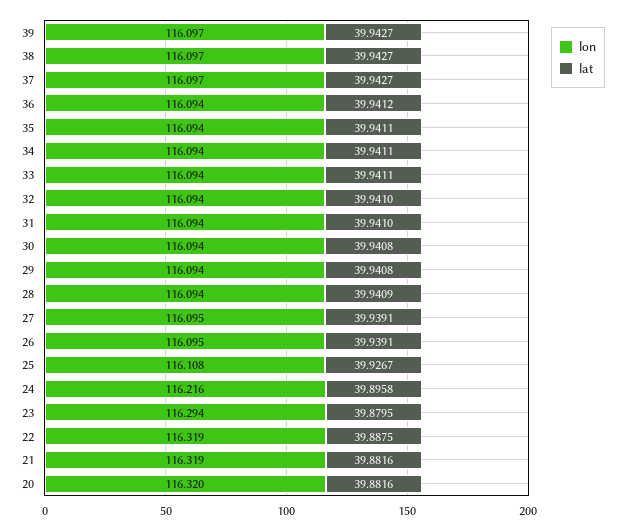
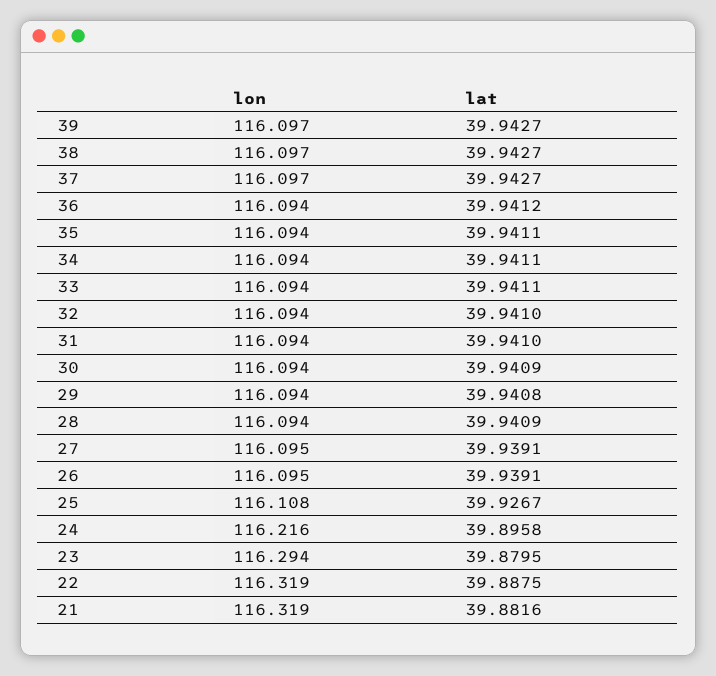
  {
    "lon": {
      "39": 116.097,
      "38": 116.097,
      "37": 116.097,
      "36": 116.094,
      "35": 116.094,
      "34": 116.094,
      "33": 116.094,
      "32": 116.094,
      "31": 116.094,
      "30": 116.094,
      "29": 116.094,
      "28": 116.094,
      "27": 116.095,
      "26": 116.095,
      "25": 116.108,
      "24": 116.216,
      "23": 116.294,
      "22": 116.319,
-     "21": 116.319,
+     "21": 116.319
-     "20": 116.32
    },
    "lat": {
      "39": 39.9427,
      "38": 39.9427,
      "37": 39.9427,
      "36": 39.9412,
      "35": 39.9411,
      "34": 39.9411,
      "33": 39.9411,
      "32": 39.941,
      "31": 39.941,
-     "30": 39.9408,
+     "30": 39.9409,
      "29": 39.9408,
      "28": 39.9409,
      "27": 39.9391,
      "26": 39.9391,
      "25": 39.9267,
      "24": 39.8958,
      "23": 39.8795,
      "22": 39.8875,
-     "21": 39.8816,
+     "21": 39.8816
-     "20": 39.8816
    }
  }

